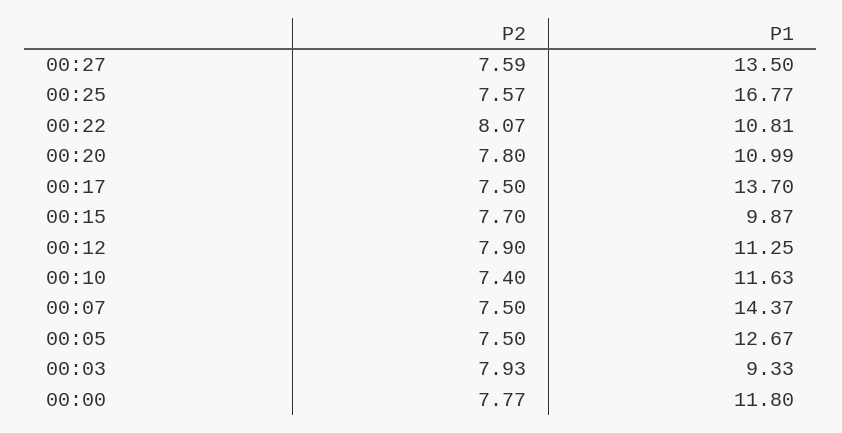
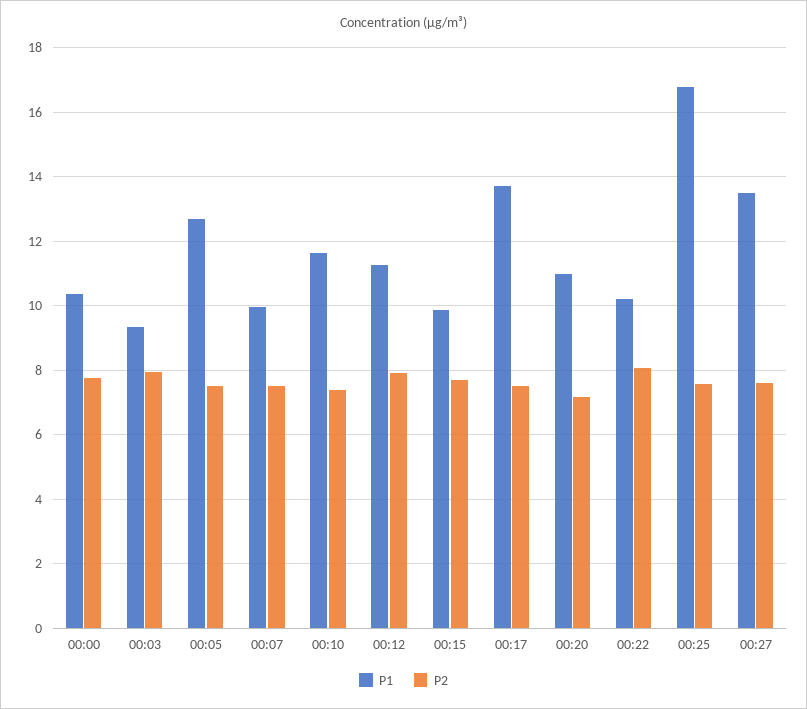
  {
    "P2": {
      "00:27": 7.59,
      "00:25": 7.57,
      "00:22": 8.07,
-     "00:20": 7.8,
+     "00:20": 7.2,
      "00:17": 7.5,
      "00:15": 7.7,
      "00:12": 7.9,
      "00:10": 7.4,
      "00:07": 7.5,
      "00:05": 7.5,
      "00:03": 7.93,
      "00:00": 7.77
    },
    "P1": {
      "00:27": 13.5,
      "00:25": 16.77,
-     "00:22": 10.81,
+     "00:22": 10.2,
      "00:20": 10.99,
      "00:17": 13.7,
      "00:15": 9.87,
      "00:12": 11.25,
      "00:10": 11.63,
-     "00:07": 14.37,
+     "00:07": 10,
      "00:05": 12.67,
      "00:03": 9.33,
-     "00:00": 11.8
+     "00:00": 10.4
    }
  }

